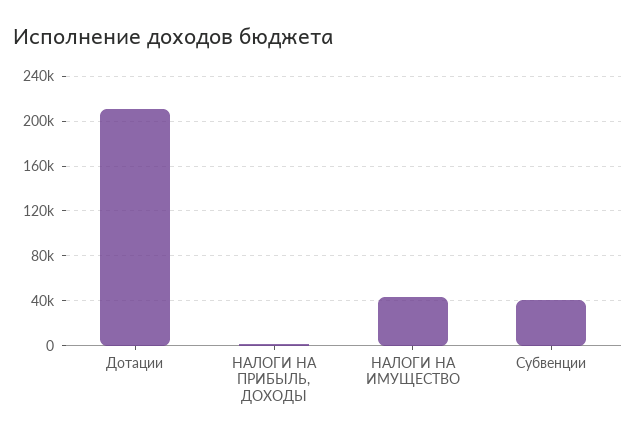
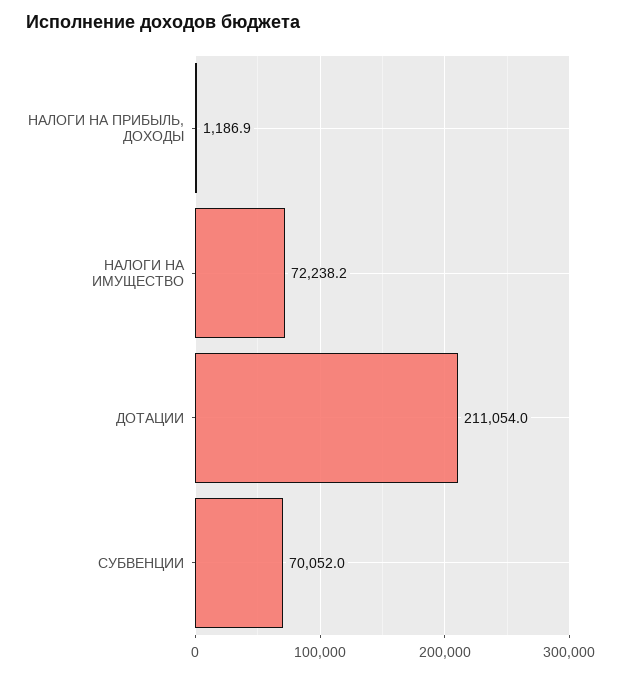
  {
    "Дотации": 211054,
    "НАЛОГИ НА ПРИБЫЛЬ, ДОХОДЫ": 1186.9,
-   "НАЛОГИ НА ИМУЩЕСТВО": 40000,
+   "НАЛОГИ НА ИМУЩЕСТВО": 72238.2,
-   "Субвенции": 40000
+   "Субвенции": 70052
  }

